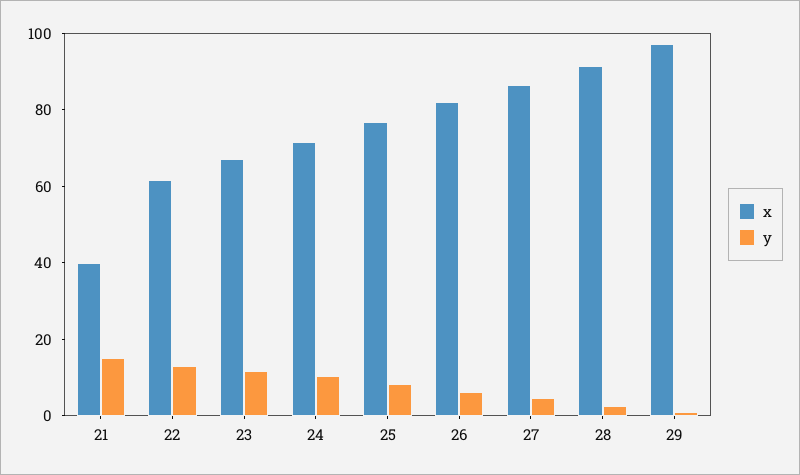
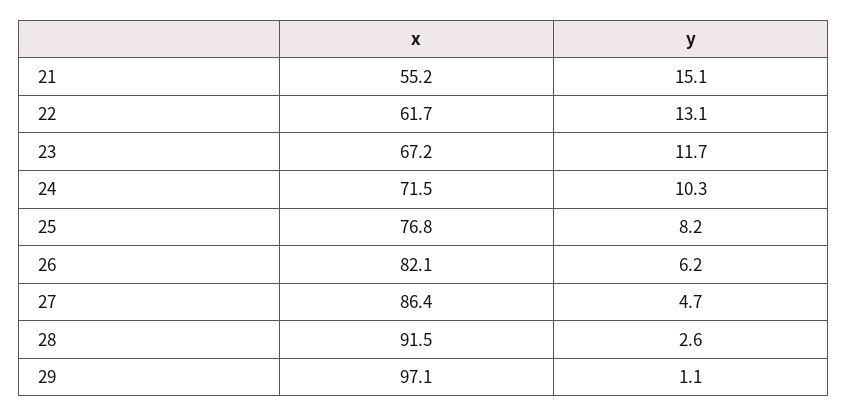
  {
    "x": {
-     "21": 40,
+     "21": 55.2,
      "22": 61.7,
      "23": 67.2,
      "24": 71.5,
      "25": 76.8,
      "26": 82.1,
      "27": 86.4,
      "28": 91.5,
      "29": 97.1
    },
    "y": {
      "21": 15.1,
      "22": 13.1,
      "23": 11.7,
      "24": 10.3,
      "25": 8.2,
      "26": 6.2,
      "27": 4.7,
      "28": 2.6,
      "29": 1.1
    }
  }

